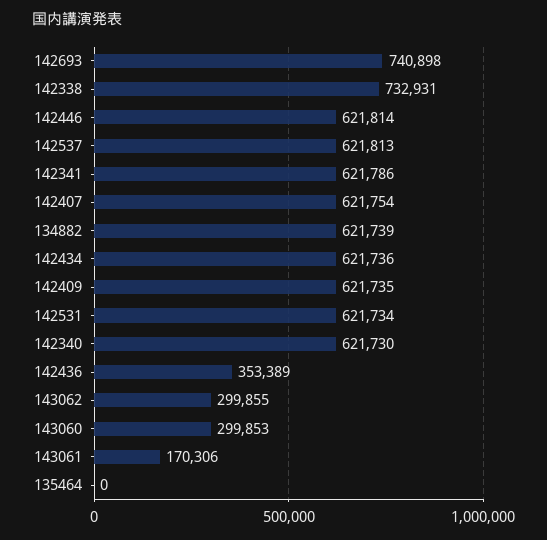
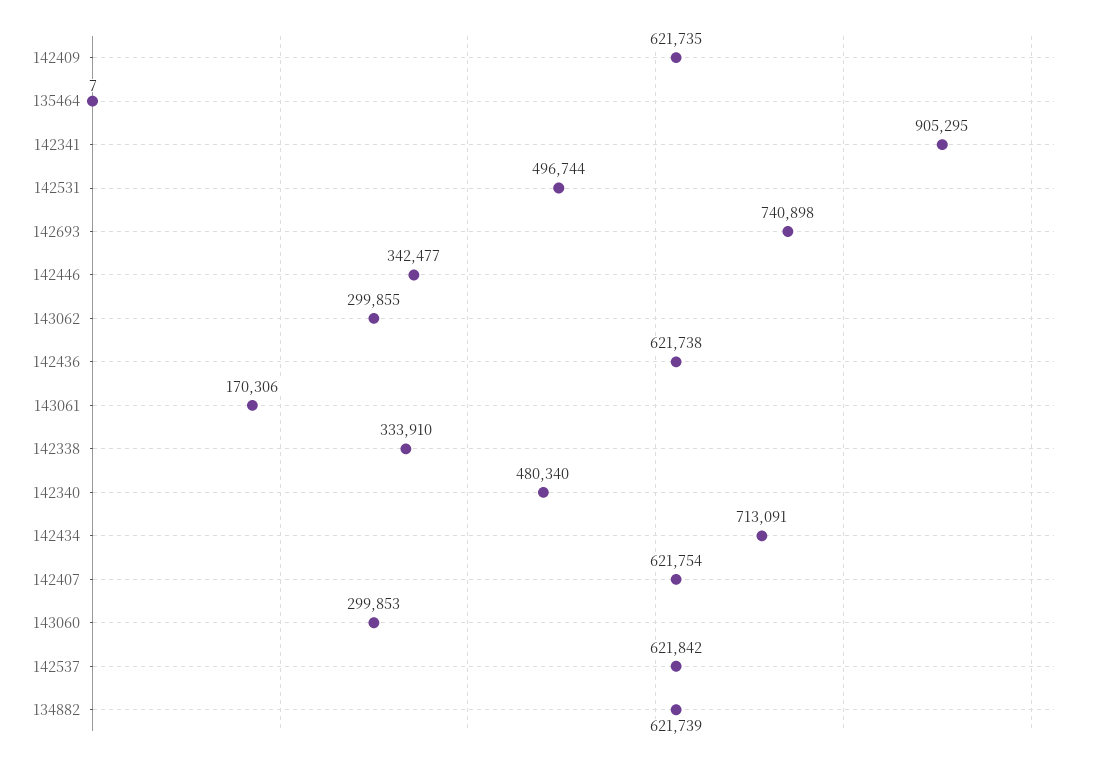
  {
    "142693": 740898,
-   "142338": 732931,
+   "142338": 333910,
-   "142446": 621814,
+   "142446": 342477,
-   "142537": 621813,
+   "142537": 621842,
-   "142341": 621786,
+   "142341": 905295,
    "142407": 621754,
    "134882": 621739,
-   "142434": 621736,
+   "142434": 713091,
    "142409": 621735,
-   "142531": 621734,
+   "142531": 496744,
-   "142340": 621730,
+   "142340": 480340,
-   "142436": 353389,
+   "142436": 621738,
    "143062": 299855,
    "143060": 299853,
    "143061": 170306,
-   "135464": 0
+   "135464": 7
  }

